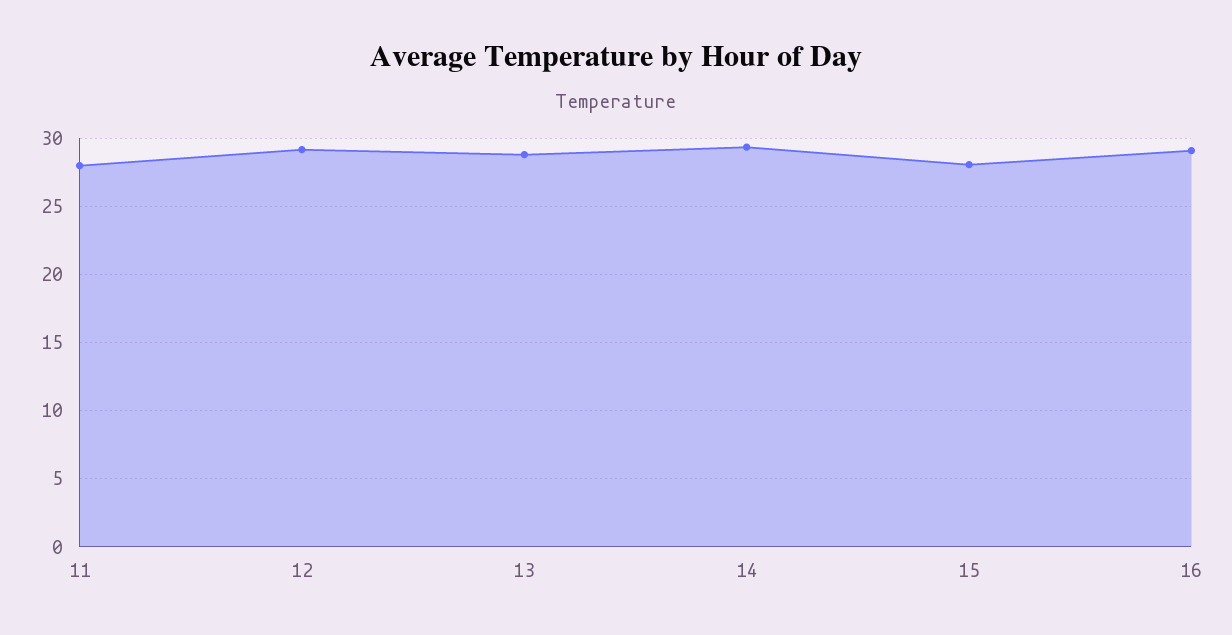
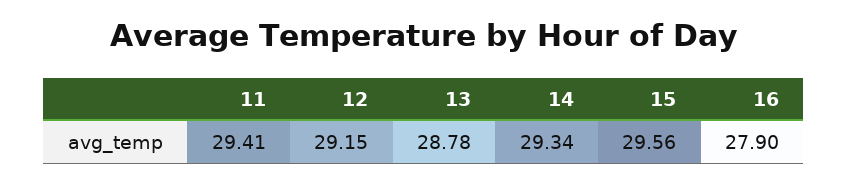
  {
-   "11": 28,
+   "11": 29.41,
    "12": 29.15,
    "13": 28.78,
    "14": 29.34,
-   "15": 28,
+   "15": 29.56,
-   "16": 29
+   "16": 27.9
  }

